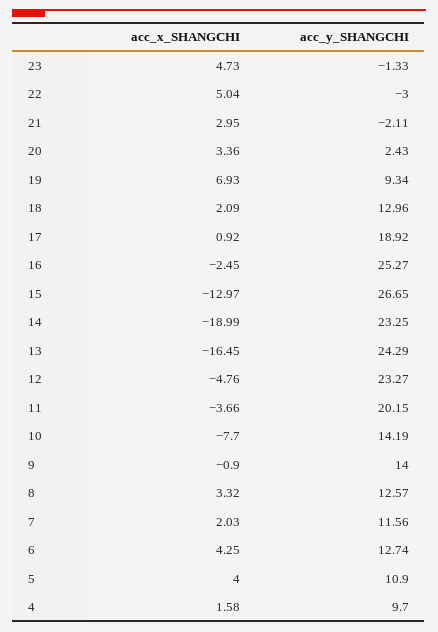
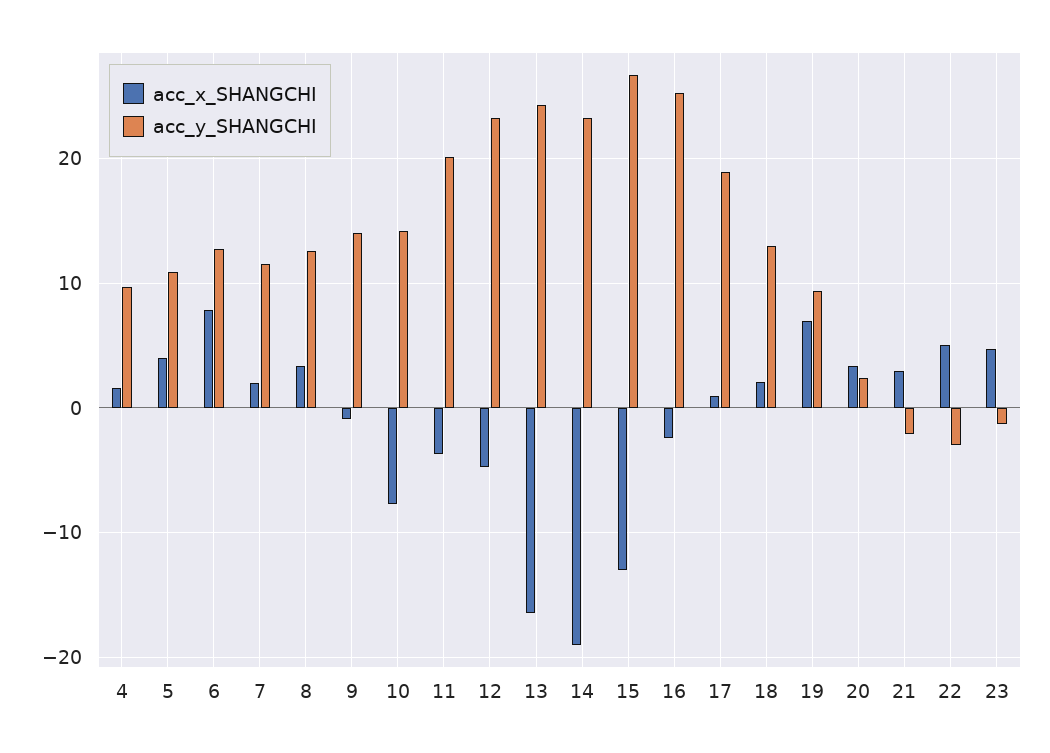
  {
    "acc_x_SHANGCHI": {
      "23": 4.73,
      "22": 5.04,
      "21": 2.95,
      "20": 3.36,
      "19": 6.93,
      "18": 2.09,
      "17": 0.92,
      "16": -2.45,
      "15": -12.97,
      "14": -18.99,
      "13": -16.45,
      "12": -4.76,
      "11": -3.66,
      "10": -7.7,
      "9": -0.9,
      "8": 3.32,
      "7": 2.03,
-     "6": 4.25,
+     "6": 8,
      "5": 4,
      "4": 1.58
    },
    "acc_y_SHANGCHI": {
      "23": -1.33,
      "22": -3,
      "21": -2.11,
      "20": 2.43,
      "19": 9.34,
      "18": 12.96,
      "17": 18.92,
      "16": 25.27,
      "15": 26.65,
      "14": 23.25,
      "13": 24.29,
      "12": 23.27,
      "11": 20.15,
      "10": 14.19,
      "9": 14,
      "8": 12.57,
      "7": 11.56,
      "6": 12.74,
      "5": 10.9,
      "4": 9.7
    }
  }

